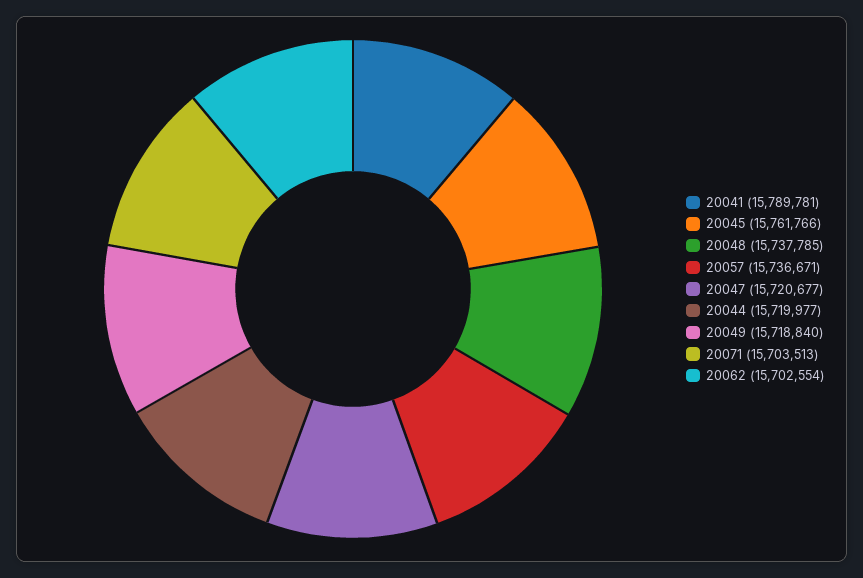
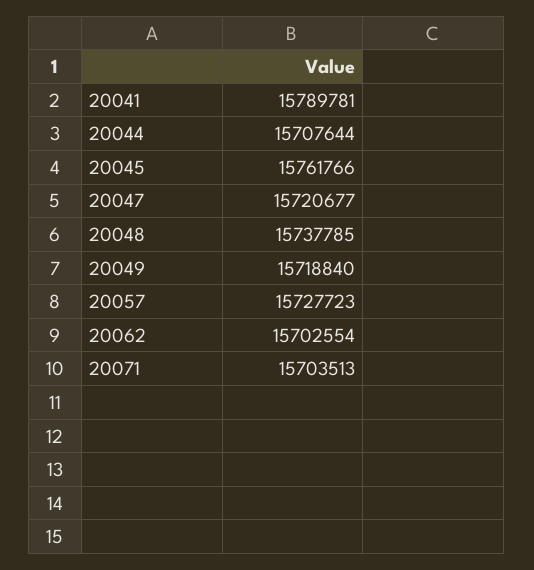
  {
    "20041": 15789781,
    "20045": 15761766,
    "20048": 15737785,
-   "20057": 15736671,
+   "20057": 15727723,
    "20047": 15720677,
-   "20044": 15719977,
+   "20044": 15707644,
    "20049": 15718840,
    "20071": 15703513,
    "20062": 15702554
  }

